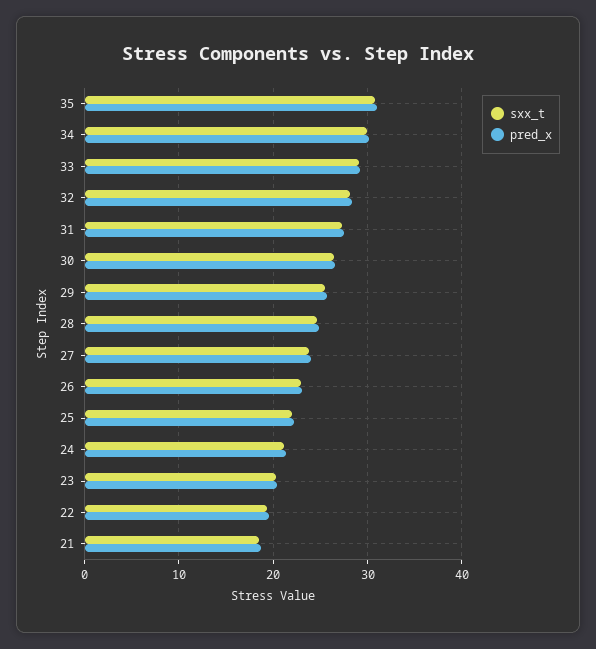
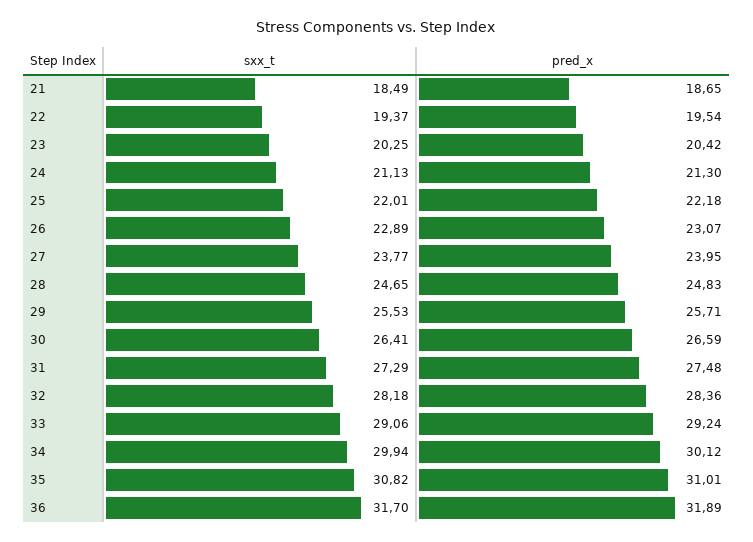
  {
    "sxx_t": {
      "35": 30.82,
      "34": 29.94,
      "33": 29.06,
      "32": 28.18,
      "31": 27.29,
      "30": 26.41,
      "29": 25.53,
      "28": 24.65,
      "27": 23.77,
      "26": 22.89,
      "25": 22.01,
      "24": 21.13,
      "23": 20.25,
      "22": 19.37,
-     "21": 18.49
+     "21": 18.49,
+     "36": 31.7
    },
    "pred_x": {
      "35": 31.01,
      "34": 30.12,
      "33": 29.24,
      "32": 28.36,
      "31": 27.48,
      "30": 26.59,
      "29": 25.71,
      "28": 24.83,
      "27": 23.95,
      "26": 23.07,
      "25": 22.18,
      "24": 21.3,
      "23": 20.42,
      "22": 19.54,
-     "21": 18.65
+     "21": 18.65,
+     "36": 31.89
    }
  }

